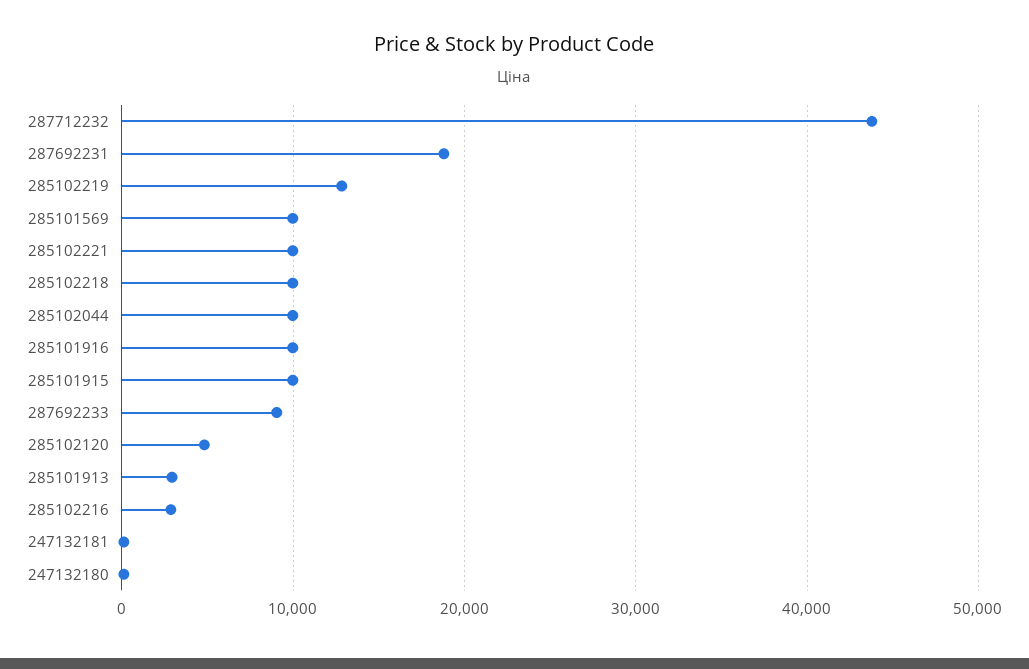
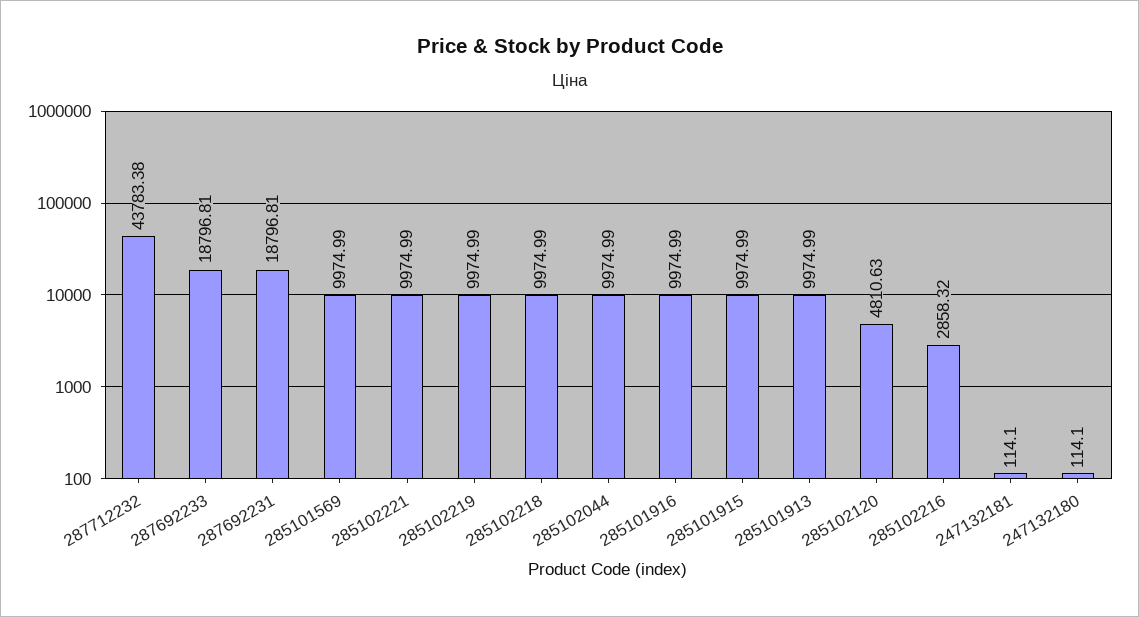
  {
    "287712232": 43783.38,
    "287692231": 18796.81,
-   "285102219": 13000,
+   "285102219": 9974.99,
    "285101569": 9974.99,
    "285102221": 9974.99,
    "285102218": 9974.99,
    "285102044": 9974.99,
    "285101916": 9974.99,
    "285101915": 9974.99,
-   "287692233": 9000,
+   "287692233": 18796.81,
    "285102120": 4810.63,
-   "285101913": 3000,
+   "285101913": 9974.99,
    "285102216": 2858.32,
    "247132181": 114.1,
    "247132180": 114.1
  }

